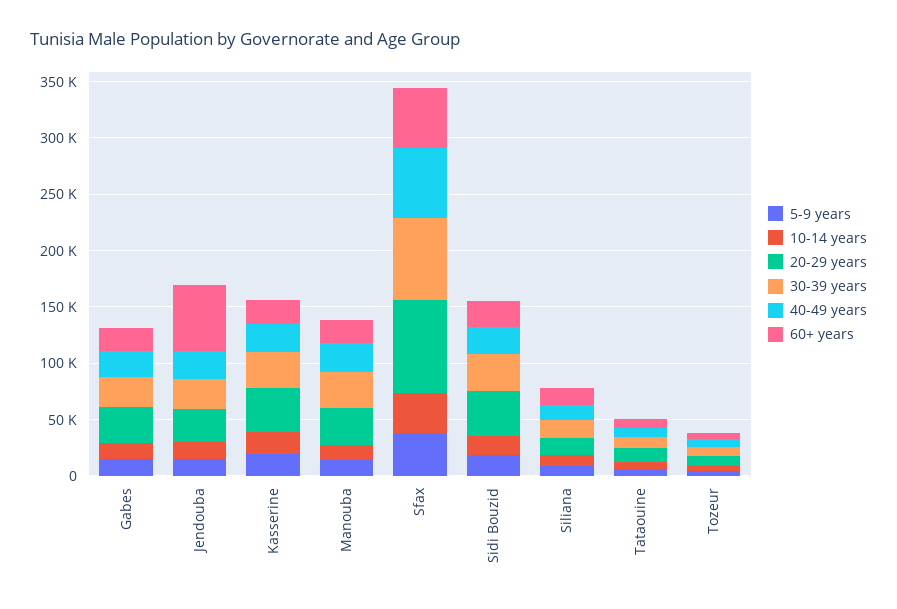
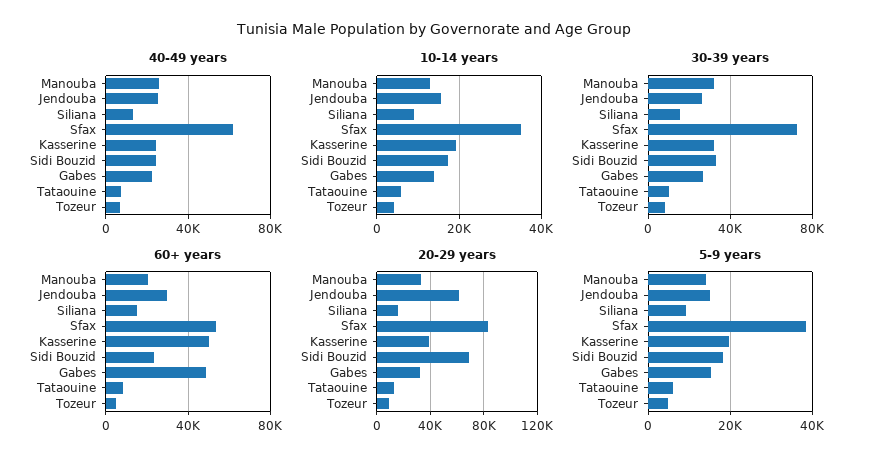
  {
    "5-9 years": {
      "Gabes": 16000,
      "Jendouba": 14000,
      "Kasserine": 20000,
      "Manouba": 14000,
      "Sfax": 38000,
      "Sidi Bouzid": 18000,
      "Siliana": 10000,
      "Tataouine": 6000,
      "Tozeur": 4000
    },
    "10-14 years": {
      "Gabes": 14000,
      "Jendouba": 16000,
      "Kasserine": 20000,
      "Manouba": 12000,
      "Sfax": 36000,
      "Sidi Bouzid": 18000,
      "Siliana": 8000,
      "Tataouine": 6000,
      "Tozeur": 4000
    },
    "20-29 years": {
      "Gabes": 30000,
-     "Jendouba": 30000,
+     "Jendouba": 60000,
      "Kasserine": 40000,
      "Manouba": 35000,
      "Sfax": 85000,
-     "Sidi Bouzid": 40000,
+     "Sidi Bouzid": 70000,
      "Siliana": 15000,
      "Tataouine": 15000,
      "Tozeur": 10000
    },
    "30-39 years": {
      "Gabes": 25000,
      "Jendouba": 25000,
      "Kasserine": 30000,
      "Manouba": 30000,
      "Sfax": 75000,
      "Sidi Bouzid": 35000,
      "Siliana": 15000,
      "Tataouine": 10000,
      "Tozeur": 10000
    },
    "40-49 years": {
      "Gabes": 25000,
      "Jendouba": 25000,
      "Kasserine": 25000,
      "Manouba": 25000,
      "Sfax": 60000,
      "Sidi Bouzid": 25000,
      "Siliana": 15000,
      "Tataouine": 5000,
      "Tozeur": 5000
    },
    "60+ years": {
-     "Gabes": 20000,
+     "Gabes": 50000,
-     "Jendouba": 60000,
+     "Jendouba": 30000,
-     "Kasserine": 20000,
+     "Kasserine": 50000,
      "Manouba": 20000,
      "Sfax": 55000,
      "Sidi Bouzid": 25000,
      "Siliana": 15000,
      "Tataouine": 10000,
      "Tozeur": 5000
    }
  }

